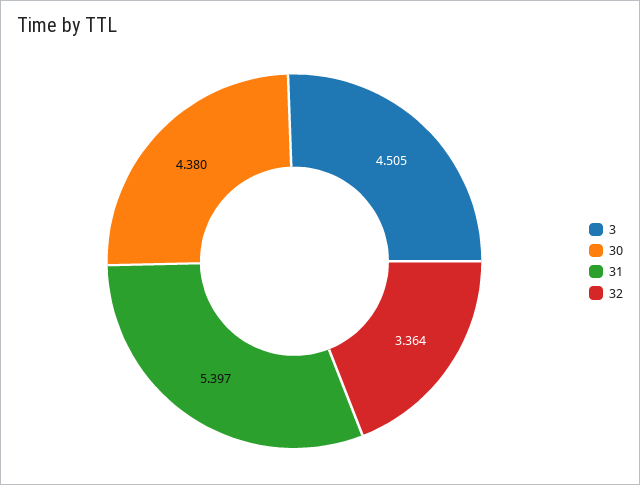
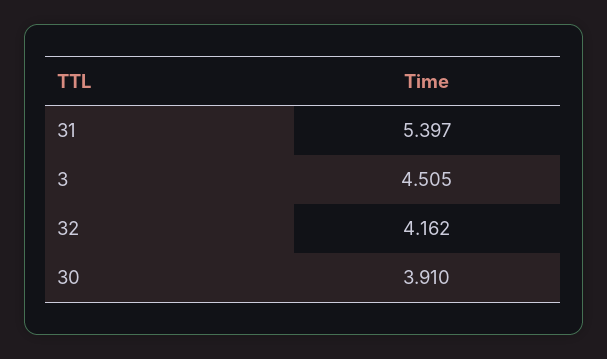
  {
    "3": 4.505,
-   "30": 4.38,
+   "30": 3.91,
    "31": 5.397,
-   "32": 3.364
+   "32": 4.162
  }

